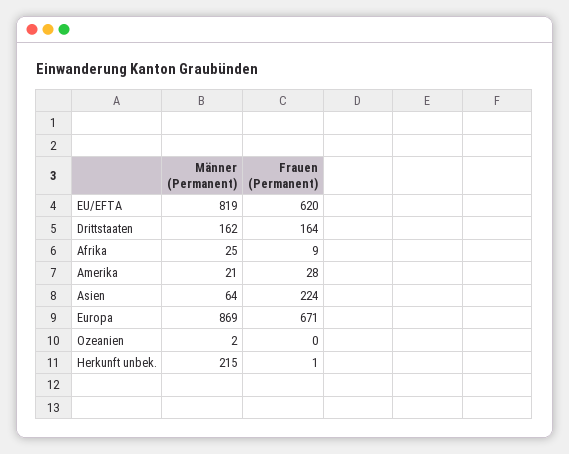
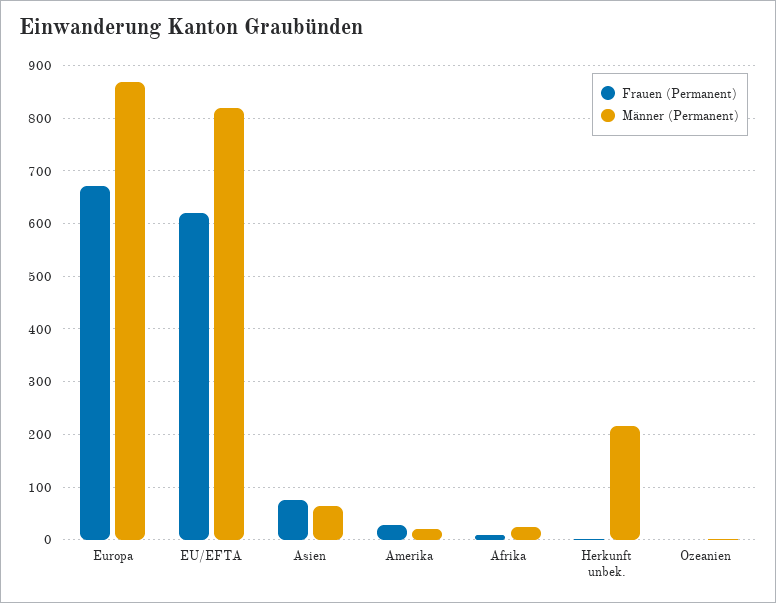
  {
    "Männer (Permanent)": {
      "EU/EFTA": 819,
-     "Drittstaaten": 162,
      "Afrika": 25,
      "Amerika": 21,
      "Asien": 64,
      "Europa": 869,
      "Ozeanien": 2,
      "Herkunft unbek.": 215
    },
    "Frauen (Permanent)": {
      "EU/EFTA": 620,
-     "Drittstaaten": 164,
      "Afrika": 9,
      "Amerika": 28,
-     "Asien": 224,
+     "Asien": 80,
      "Europa": 671,
      "Ozeanien": 0,
      "Herkunft unbek.": 1
    }
  }

